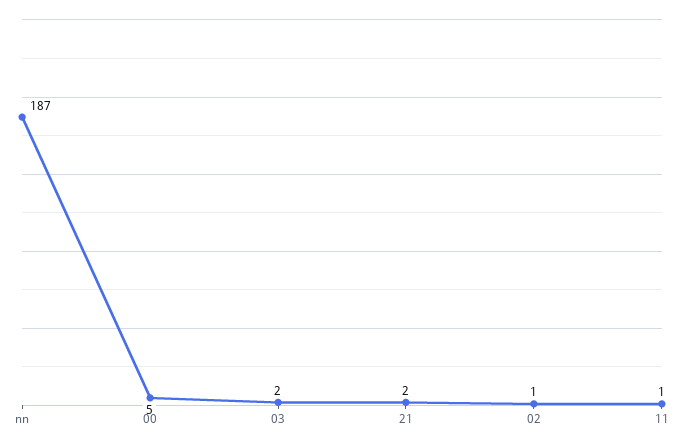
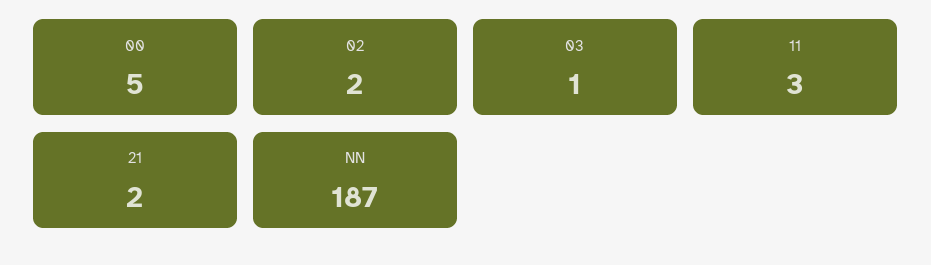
  {
    "nn": 187,
    "00": 5,
-   "03": 2,
+   "03": 1,
    "21": 2,
-   "02": 1,
+   "02": 2,
-   "11": 1
+   "11": 3
  }

